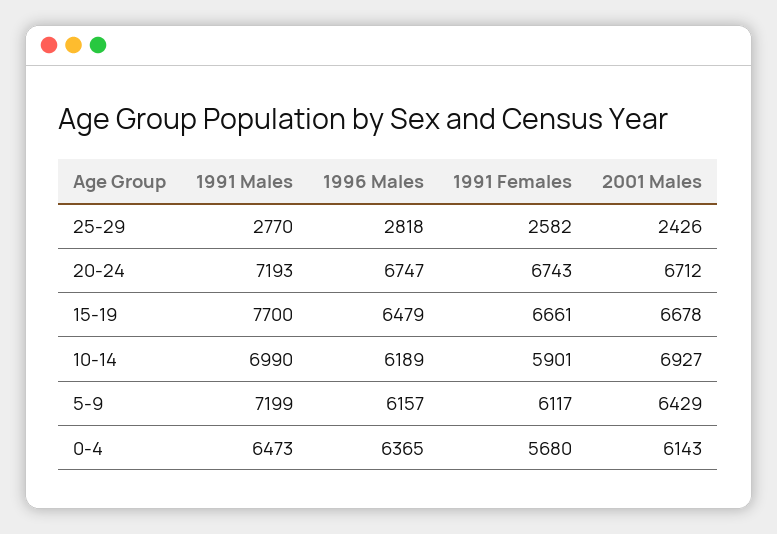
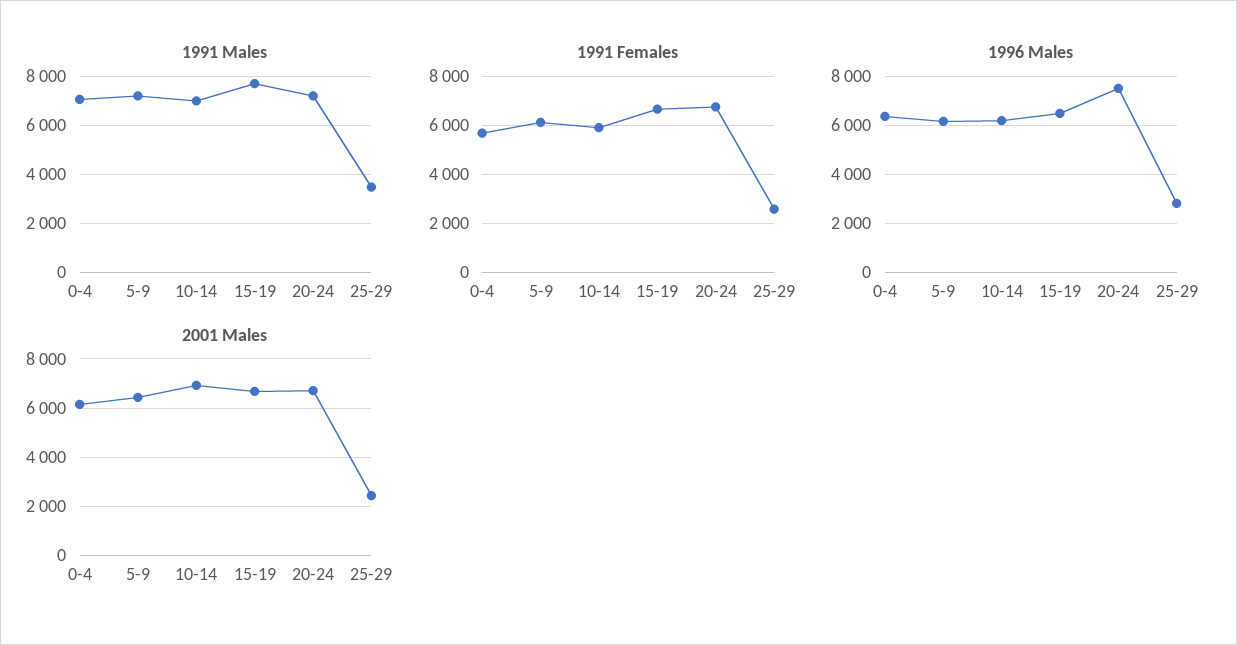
  {
    "1991 Males": {
-     "25-29": 2770,
+     "25-29": 3500,
      "20-24": 7193,
      "15-19": 7700,
      "10-14": 6990,
      "5-9": 7199,
-     "0-4": 6473
+     "0-4": 7000
    },
    "1996 Males": {
      "25-29": 2818,
-     "20-24": 6747,
+     "20-24": 7500,
      "15-19": 6479,
      "10-14": 6189,
      "5-9": 6157,
      "0-4": 6365
    },
    "1991 Females": {
      "25-29": 2582,
      "20-24": 6743,
      "15-19": 6661,
      "10-14": 5901,
      "5-9": 6117,
      "0-4": 5680
    },
    "2001 Males": {
      "25-29": 2426,
      "20-24": 6712,
      "15-19": 6678,
      "10-14": 6927,
      "5-9": 6429,
      "0-4": 6143
    }
  }

